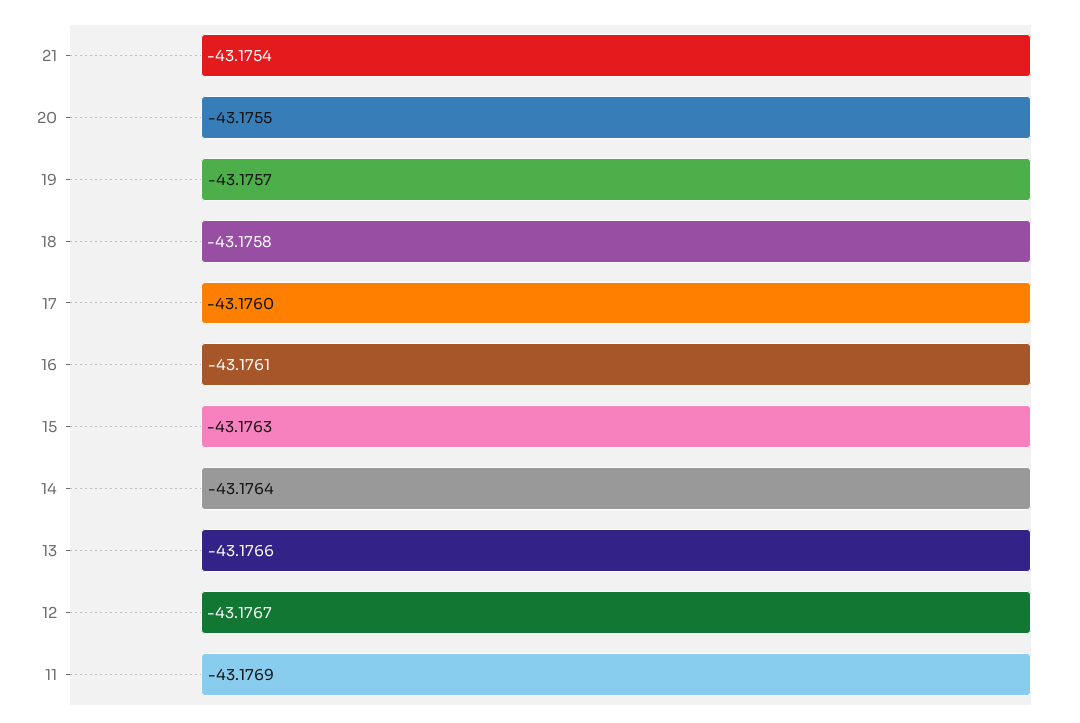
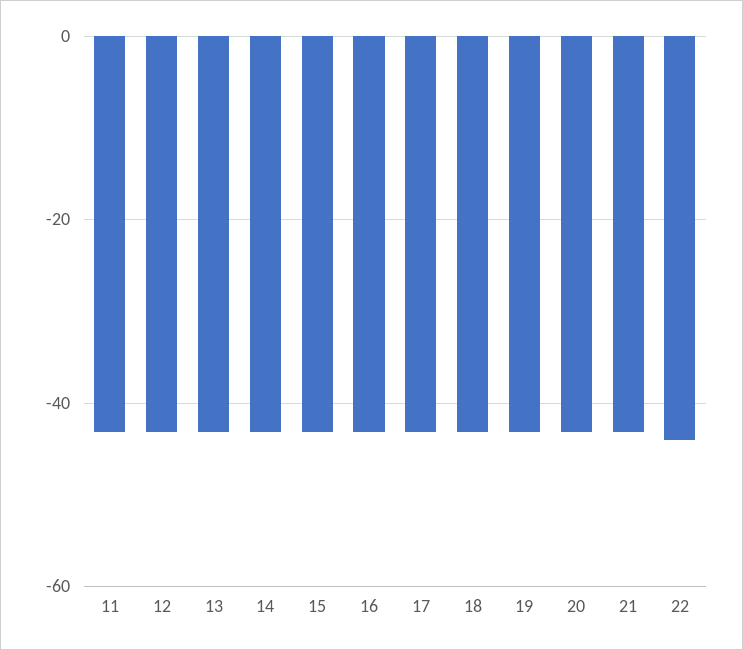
  {
    "21": -43.1754,
    "20": -43.1755,
    "19": -43.1757,
    "18": -43.1758,
    "17": -43.176,
    "16": -43.1761,
    "15": -43.1763,
    "14": -43.1764,
    "13": -43.1766,
    "12": -43.1767,
-   "11": -43.1769
+   "11": -43.1769,
+   "22": -44
  }

